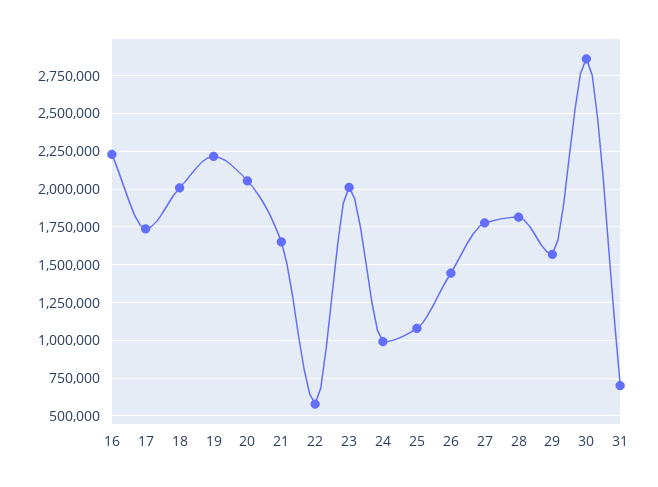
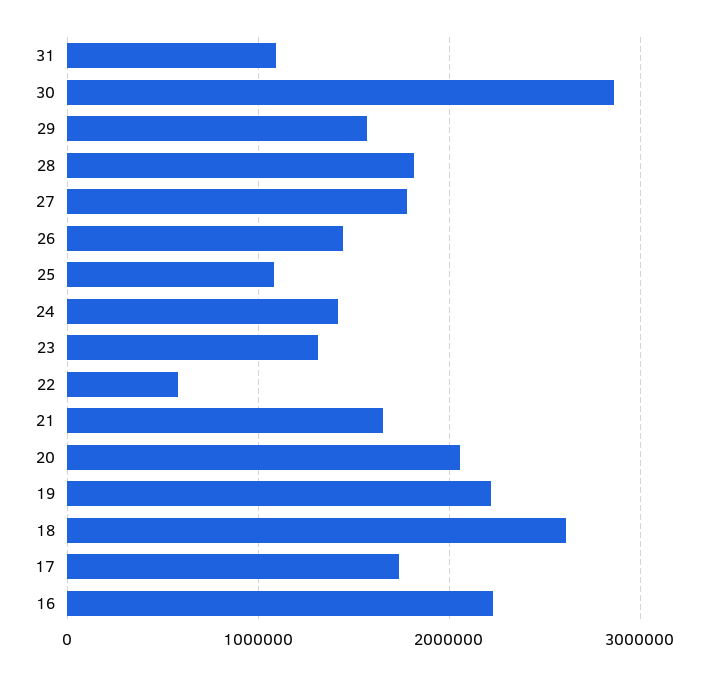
  {
    "16": 2250000,
    "17": 1750000,
-   "18": 2000000,
+   "18": 2600000,
    "19": 2200000,
    "20": 2050000,
    "21": 1650000,
    "22": 600000,
-   "23": 2000000,
+   "23": 1300000,
-   "24": 1000000,
+   "24": 1400000,
    "25": 1100000,
    "26": 1450000,
    "27": 1800000,
    "28": 1800000,
    "29": 1550000,
    "30": 2850000,
-   "31": 700000
+   "31": 1100000
  }

